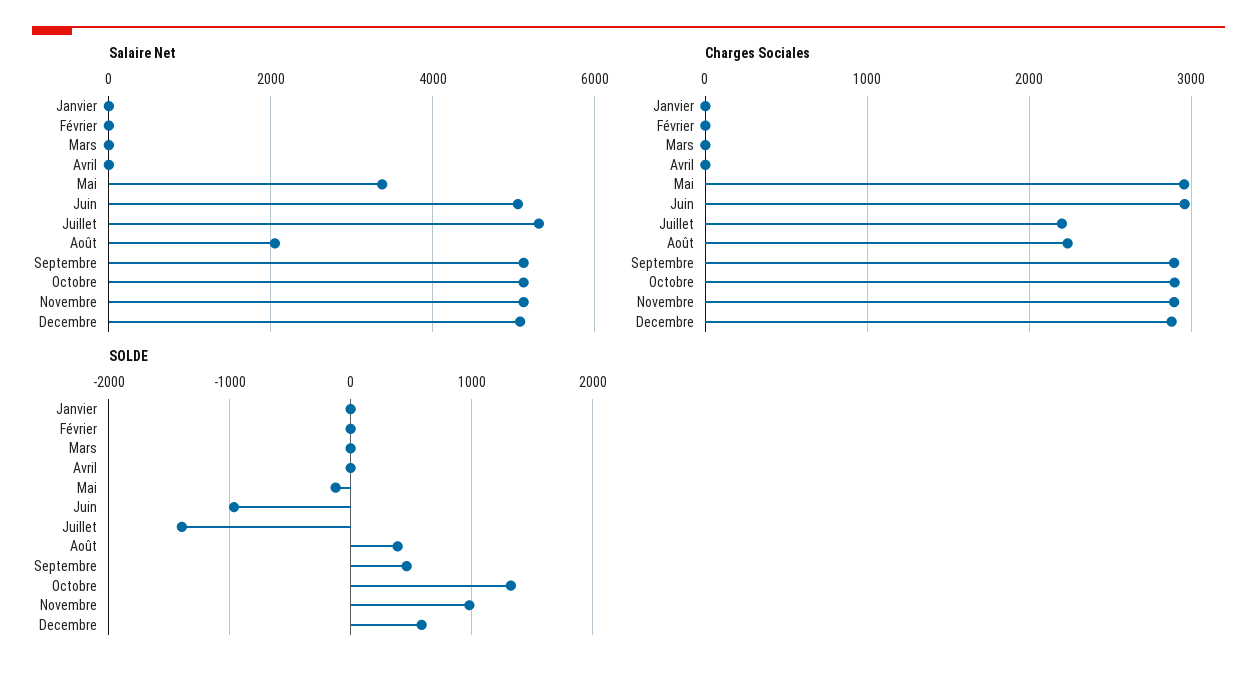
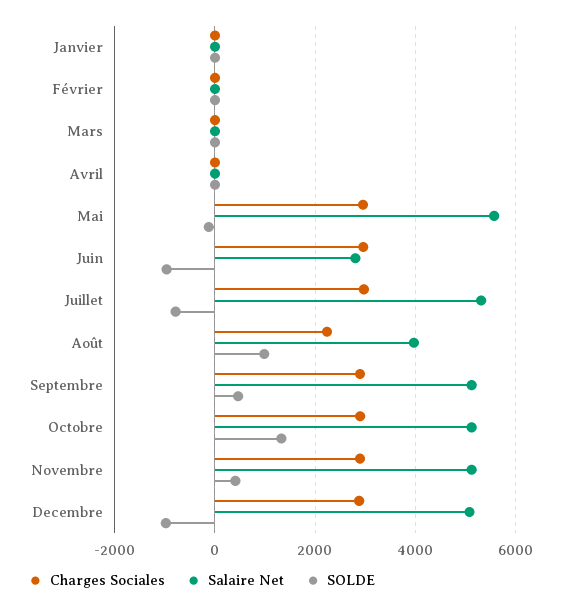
  {
    "Salaire Net": {
      "Janvier": 0,
      "Février": 0,
      "Mars": 0,
      "Avril": 0,
-     "Mai": 3400,
+     "Mai": 5600,
-     "Juin": 5000,
+     "Juin": 2800,
      "Juillet": 5400,
-     "Août": 2000,
+     "Août": 4000,
      "Septembre": 5200,
      "Octobre": 5200,
      "Novembre": 5200,
      "Decembre": 5000
    },
    "Charges Sociales": {
      "Janvier": 0,
      "Février": 0,
      "Mars": 0,
      "Avril": 0,
      "Mai": 3000,
      "Juin": 3000,
-     "Juillet": 2200,
+     "Juillet": 3000,
      "Août": 2200,
      "Septembre": 2900,
      "Octobre": 2900,
      "Novembre": 2900,
      "Decembre": 2900
    },
    "SOLDE": {
      "Janvier": 0,
      "Février": 0,
      "Mars": 0,
      "Avril": 0,
      "Mai": -100,
      "Juin": -1000,
-     "Juillet": -1400,
+     "Juillet": -800,
-     "Août": 400,
+     "Août": 1000,
      "Septembre": 500,
      "Octobre": 1300,
-     "Novembre": 1000,
+     "Novembre": 400,
-     "Decembre": 600
+     "Decembre": -1000
    }
  }

